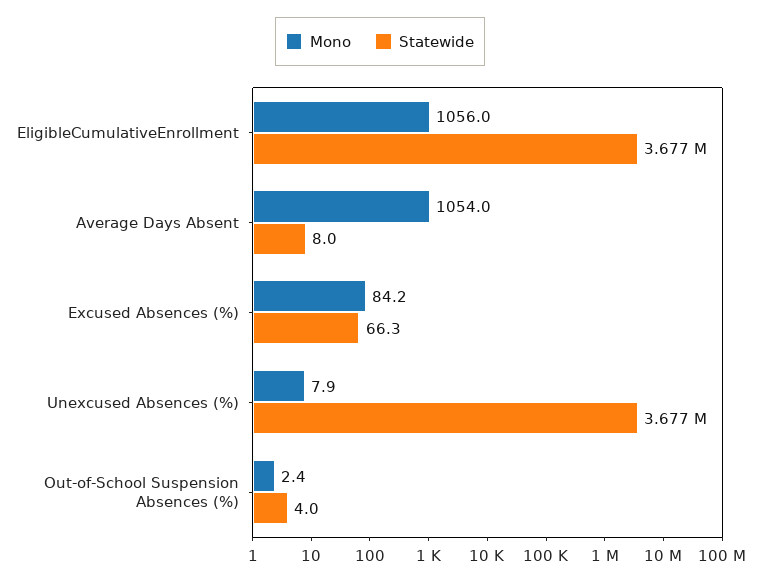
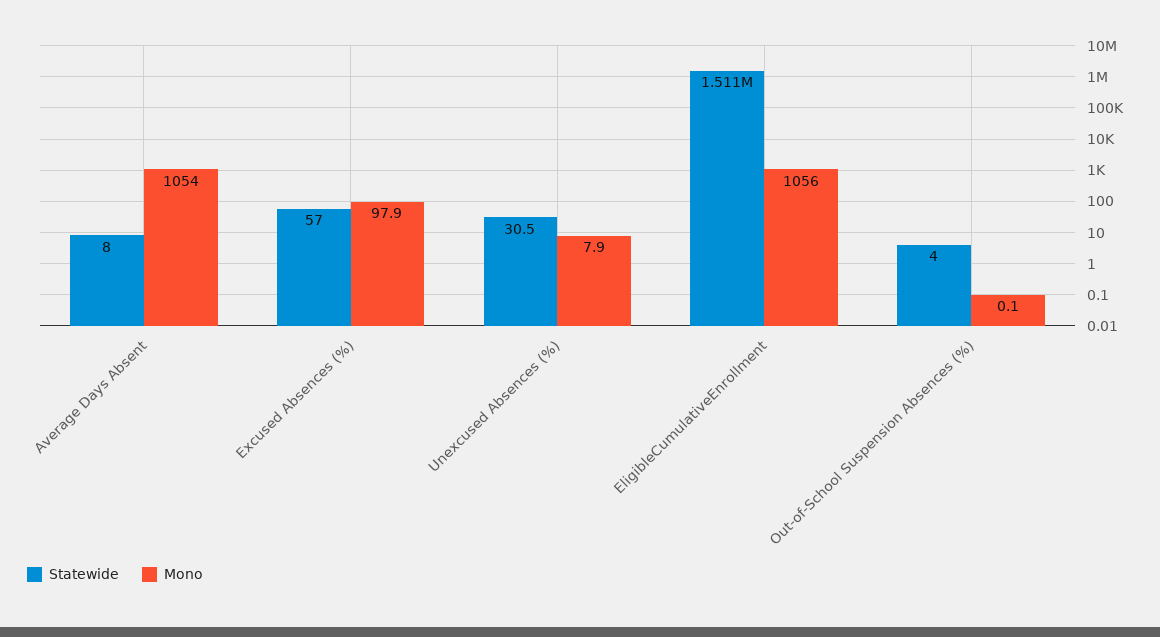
  {
    "Mono": {
      "EligibleCumulativeEnrollment": 1056,
      "Average Days Absent": 1054,
-     "Excused Absences (%)": 84.2,
+     "Excused Absences (%)": 97.9,
      "Unexcused Absences (%)": 7.9,
-     "Out-of-School Suspension Absences (%)": 2.4
+     "Out-of-School Suspension Absences (%)": 0.1
    },
    "Statewide": {
-     "EligibleCumulativeEnrollment": 3677000,
+     "EligibleCumulativeEnrollment": 1511000,
      "Average Days Absent": 8,
-     "Excused Absences (%)": 66.3,
+     "Excused Absences (%)": 57,
-     "Unexcused Absences (%)": 3677000,
+     "Unexcused Absences (%)": 30.5,
      "Out-of-School Suspension Absences (%)": 4
    }
  }

